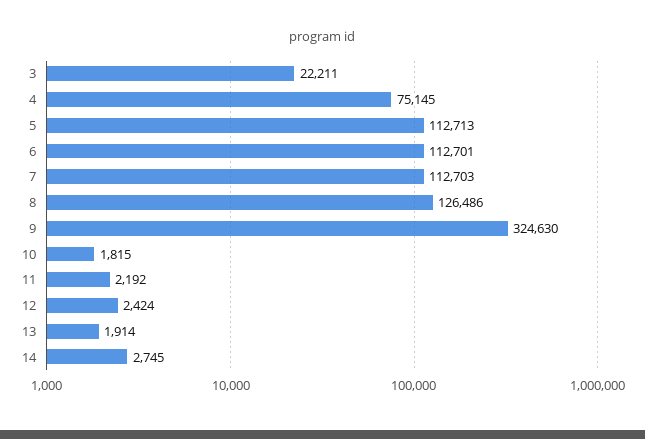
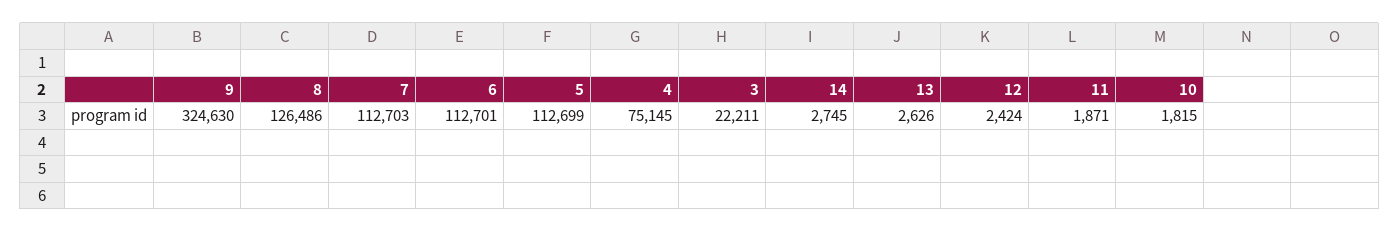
  {
    "3": 22211,
    "4": 75145,
-   "5": 112713,
+   "5": 112699,
    "6": 112701,
    "7": 112703,
    "8": 126486,
    "9": 324630,
    "10": 1815,
-   "11": 2192,
+   "11": 1871,
    "12": 2424,
-   "13": 1914,
+   "13": 2626,
    "14": 2745
  }

